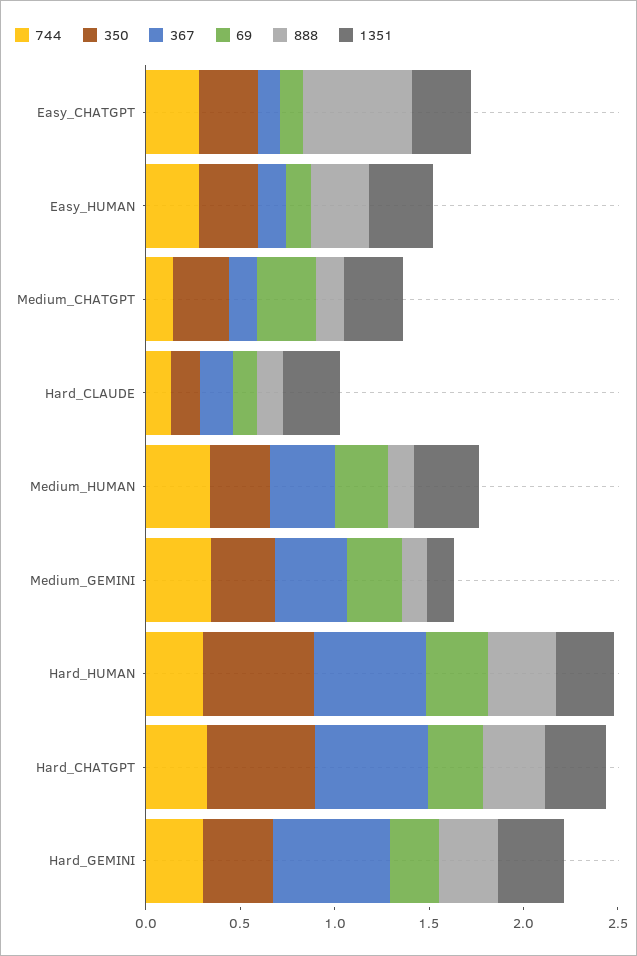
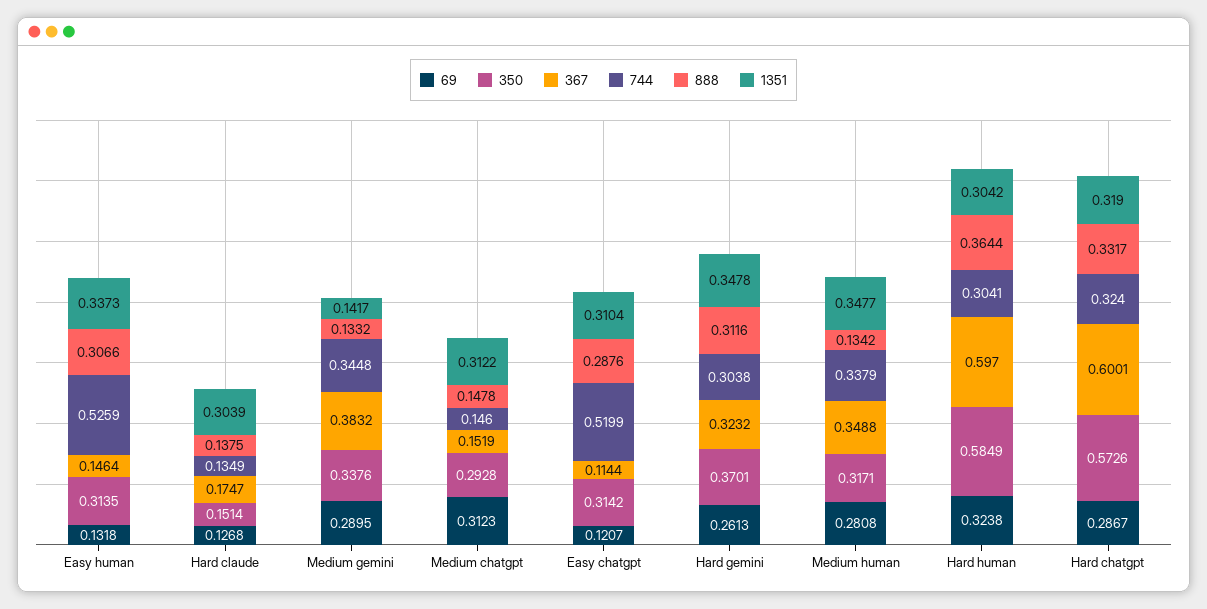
  {
    "744": {
-     "Easy_CHATGPT": 0.3,
+     "Easy_CHATGPT": 0.5199,
-     "Easy_HUMAN": 0.3,
+     "Easy_HUMAN": 0.5259,
      "Medium_CHATGPT": 0.146,
      "Hard_CLAUDE": 0.1349,
      "Medium_HUMAN": 0.3379,
      "Medium_GEMINI": 0.3448,
      "Hard_HUMAN": 0.3041,
      "Hard_CHATGPT": 0.324,
      "Hard_GEMINI": 0.3038
    },
    "350": {
      "Easy_CHATGPT": 0.3142,
      "Easy_HUMAN": 0.3135,
      "Medium_CHATGPT": 0.2928,
      "Hard_CLAUDE": 0.1514,
      "Medium_HUMAN": 0.3171,
      "Medium_GEMINI": 0.3376,
      "Hard_HUMAN": 0.5849,
      "Hard_CHATGPT": 0.5726,
      "Hard_GEMINI": 0.3701
    },
    "367": {
      "Easy_CHATGPT": 0.1144,
      "Easy_HUMAN": 0.1464,
      "Medium_CHATGPT": 0.1519,
      "Hard_CLAUDE": 0.1747,
      "Medium_HUMAN": 0.3488,
      "Medium_GEMINI": 0.3832,
      "Hard_HUMAN": 0.597,
      "Hard_CHATGPT": 0.6001,
-     "Hard_GEMINI": 0.6
+     "Hard_GEMINI": 0.3232
    },
    "69": {
      "Easy_CHATGPT": 0.1207,
      "Easy_HUMAN": 0.1318,
      "Medium_CHATGPT": 0.3123,
      "Hard_CLAUDE": 0.1268,
      "Medium_HUMAN": 0.2808,
      "Medium_GEMINI": 0.2895,
      "Hard_HUMAN": 0.3238,
      "Hard_CHATGPT": 0.2867,
      "Hard_GEMINI": 0.2613
    },
    "888": {
-     "Easy_CHATGPT": 0.6,
+     "Easy_CHATGPT": 0.2876,
      "Easy_HUMAN": 0.3066,
      "Medium_CHATGPT": 0.1478,
      "Hard_CLAUDE": 0.1375,
      "Medium_HUMAN": 0.1342,
      "Medium_GEMINI": 0.1332,
      "Hard_HUMAN": 0.3644,
      "Hard_CHATGPT": 0.3317,
      "Hard_GEMINI": 0.3116
    },
    "1351": {
      "Easy_CHATGPT": 0.3104,
      "Easy_HUMAN": 0.3373,
      "Medium_CHATGPT": 0.3122,
      "Hard_CLAUDE": 0.3039,
      "Medium_HUMAN": 0.3477,
      "Medium_GEMINI": 0.1417,
      "Hard_HUMAN": 0.3042,
      "Hard_CHATGPT": 0.319,
      "Hard_GEMINI": 0.3478
    }
  }

